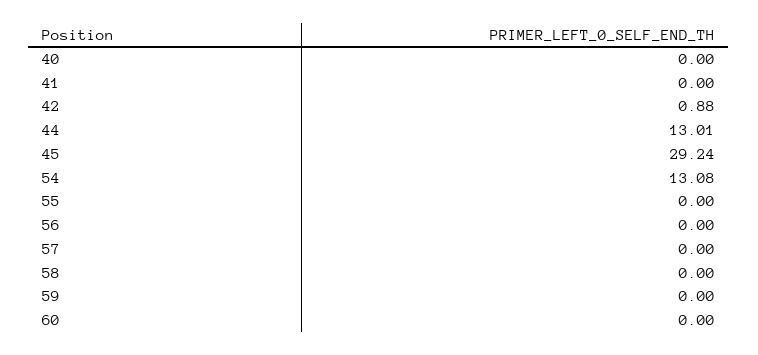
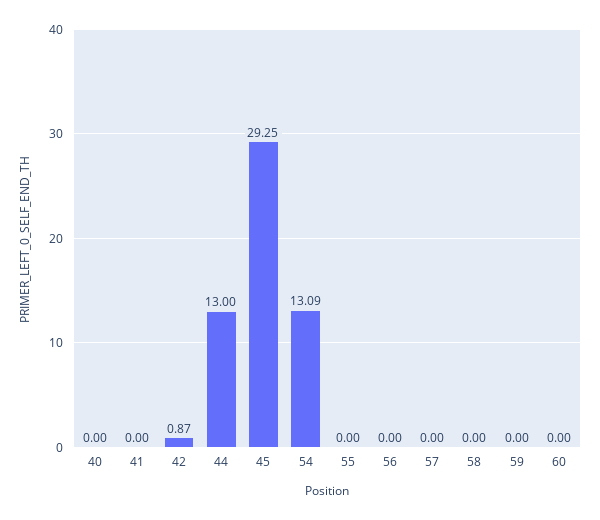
  {
    "40": 0,
    "41": 0,
-   "42": 0.88,
+   "42": 0.87,
-   "44": 13.01,
+   "44": 13,
-   "45": 29.24,
+   "45": 29.25,
-   "54": 13.08,
+   "54": 13.09,
    "55": 0,
    "56": 0,
    "57": 0,
    "58": 0,
    "59": 0,
    "60": 0
  }

